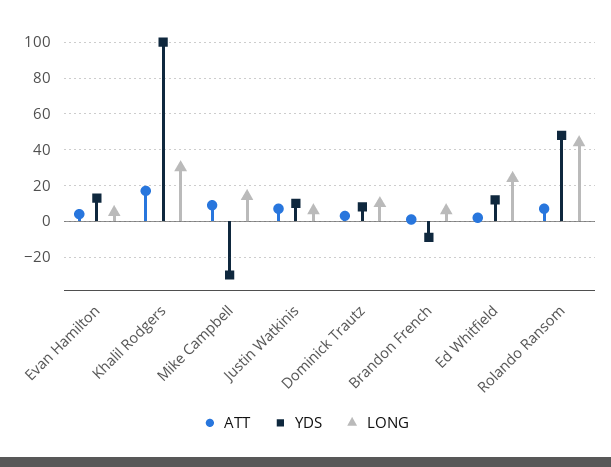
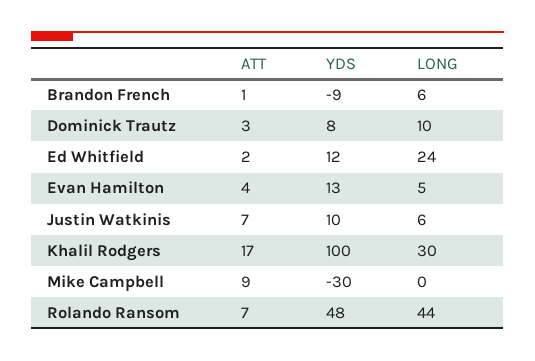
  {
    "ATT": {
      "Evan Hamilton": 4,
      "Khalil Rodgers": 17,
      "Mike Campbell": 9,
      "Justin Watkinis": 7,
      "Dominick Trautz": 3,
      "Brandon French": 1,
      "Ed Whitfield": 2,
      "Rolando Ransom": 7
    },
    "YDS": {
      "Evan Hamilton": 13,
      "Khalil Rodgers": 100,
      "Mike Campbell": -30,
      "Justin Watkinis": 10,
      "Dominick Trautz": 8,
      "Brandon French": -9,
      "Ed Whitfield": 12,
      "Rolando Ransom": 48
    },
    "LONG": {
      "Evan Hamilton": 5,
      "Khalil Rodgers": 30,
-     "Mike Campbell": 15,
+     "Mike Campbell": 0,
      "Justin Watkinis": 6,
      "Dominick Trautz": 10,
      "Brandon French": 6,
      "Ed Whitfield": 24,
      "Rolando Ransom": 44
    }
  }

